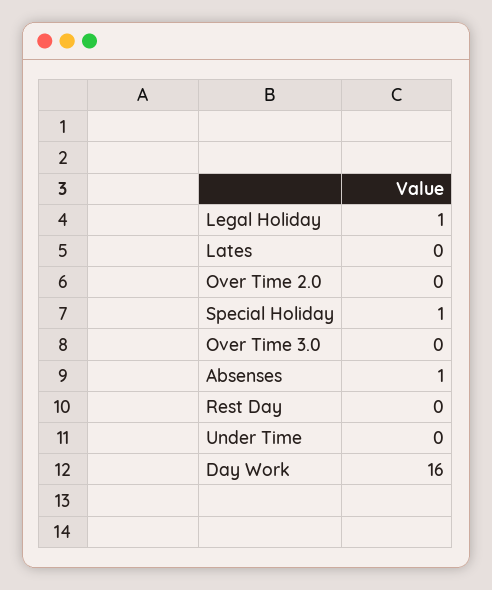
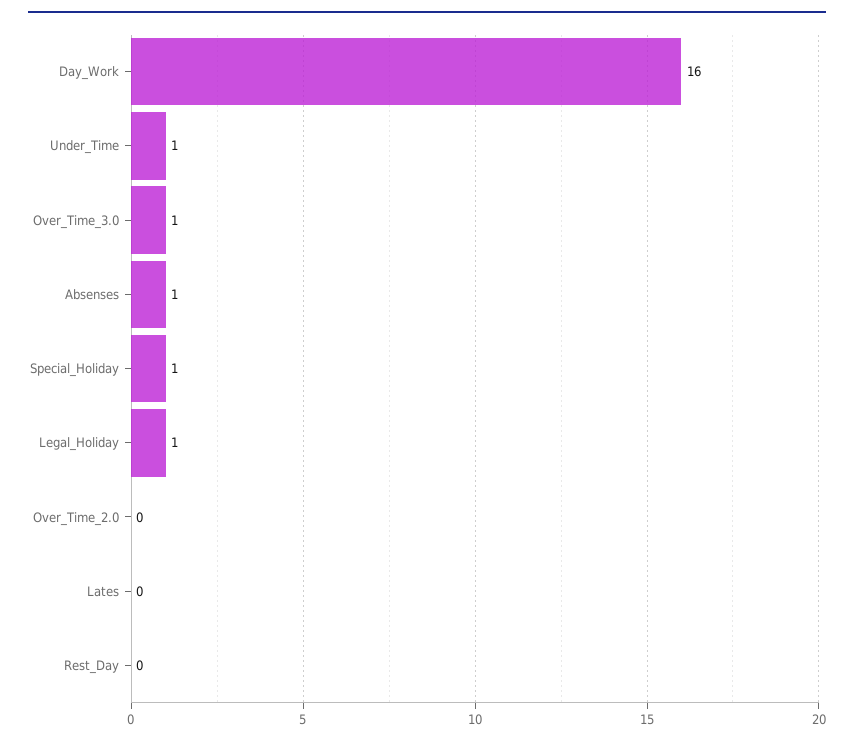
  {
    "Legal Holiday": 1,
    "Lates": 0,
    "Over Time 2.0": 0,
    "Special Holiday": 1,
-   "Over Time 3.0": 0,
+   "Over Time 3.0": 1,
    "Absenses": 1,
    "Rest Day": 0,
-   "Under Time": 0,
+   "Under Time": 1,
    "Day Work": 16
  }

